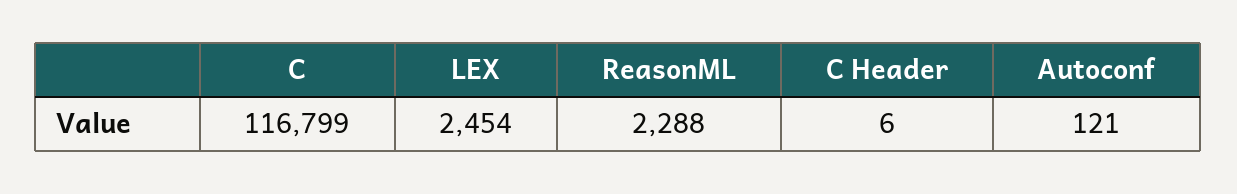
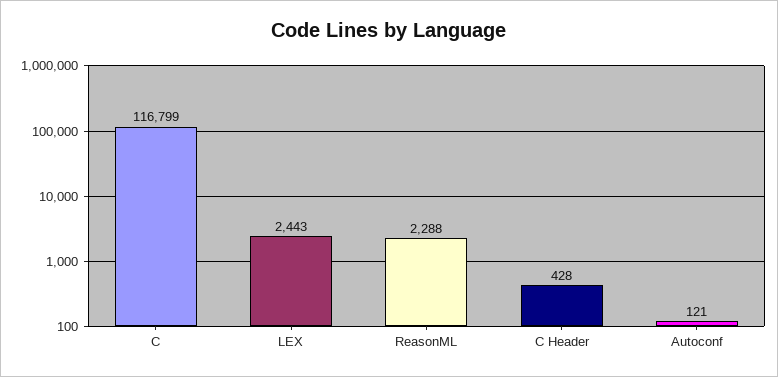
  {
    "C": 116799,
-   "LEX": 2454,
+   "LEX": 2443,
    "ReasonML": 2288,
-   "C Header": 6,
+   "C Header": 428,
    "Autoconf": 121
  }

